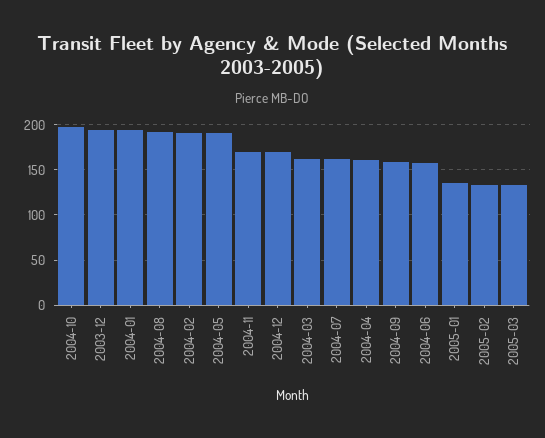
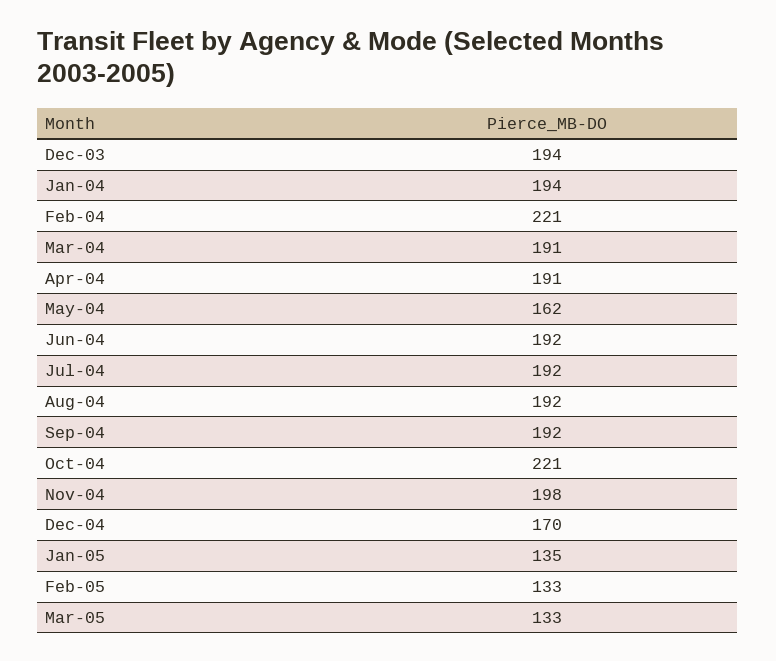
  {
-   "2004-10": 200,
+   "2004-10": 221,
    "2003-12": 194,
    "2004-01": 194,
    "2004-08": 192,
-   "2004-02": 190,
+   "2004-02": 221,
-   "2004-05": 190,
+   "2004-05": 162,
-   "2004-11": 170,
+   "2004-11": 198,
    "2004-12": 170,
-   "2004-03": 160,
+   "2004-03": 191,
-   "2004-07": 160,
+   "2004-07": 192,
-   "2004-04": 160,
+   "2004-04": 191,
-   "2004-09": 160,
+   "2004-09": 192,
-   "2004-06": 160,
+   "2004-06": 192,
    "2005-01": 135,
    "2005-02": 133,
    "2005-03": 133
  }

